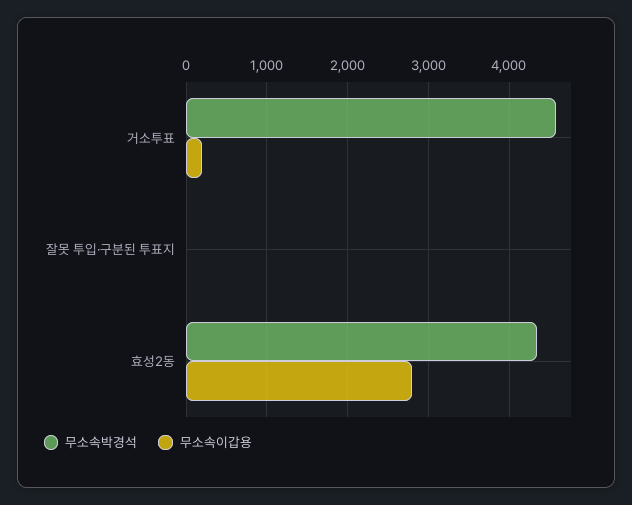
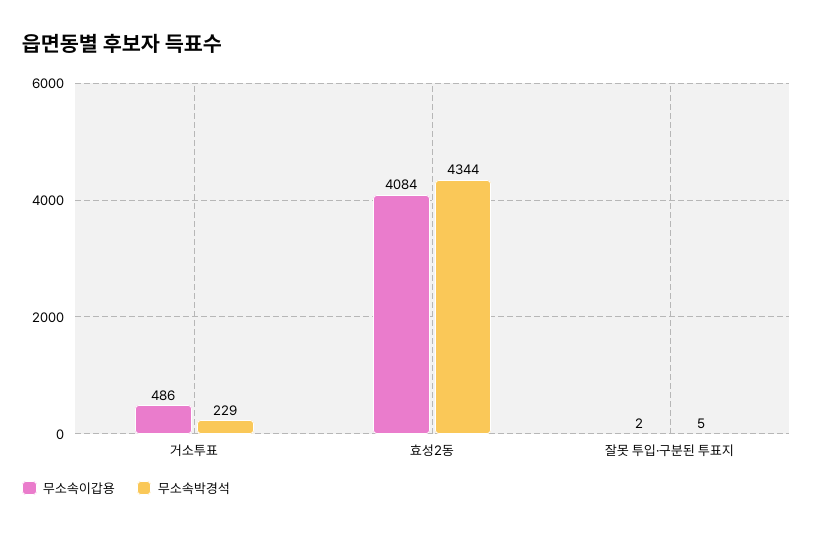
  {
    "무소속박경석": {
-     "거소투표": 4600,
+     "거소투표": 229,
      "잘못 투입·구분된 투표지": 5,
      "효성2동": 4344
    },
    "무소속이갑용": {
-     "거소투표": 200,
+     "거소투표": 486,
      "잘못 투입·구분된 투표지": 2,
-     "효성2동": 2800
+     "효성2동": 4084
    }
  }

